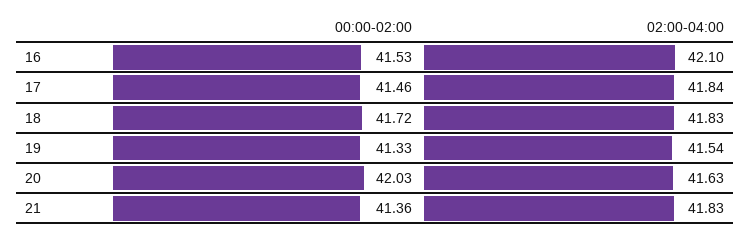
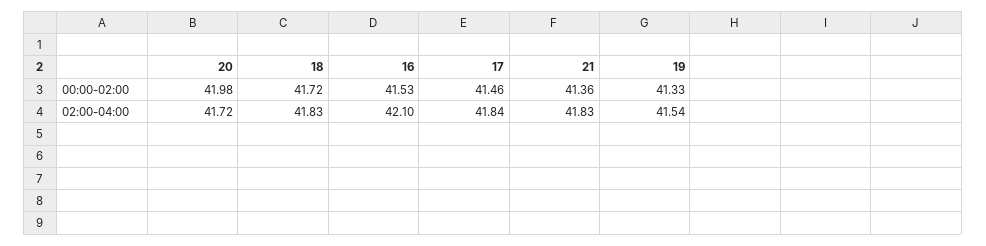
  {
    "00:00-02:00": {
      "16": 41.53,
      "17": 41.46,
      "18": 41.72,
      "19": 41.33,
-     "20": 42.03,
+     "20": 41.98,
      "21": 41.36
    },
    "02:00-04:00": {
      "16": 42.1,
      "17": 41.84,
      "18": 41.83,
      "19": 41.54,
-     "20": 41.63,
+     "20": 41.72,
      "21": 41.83
    }
  }

